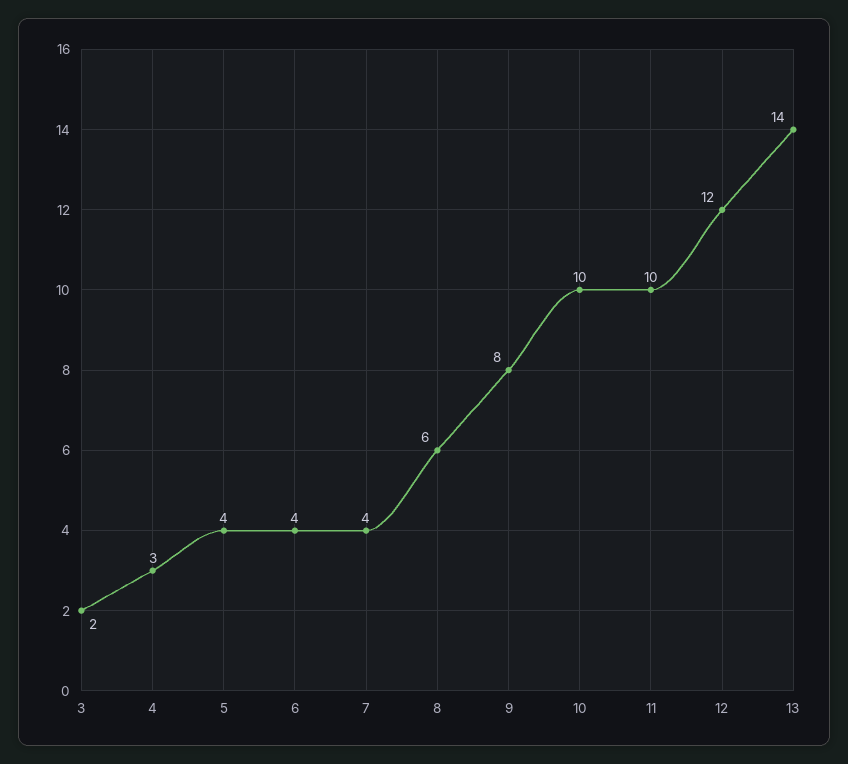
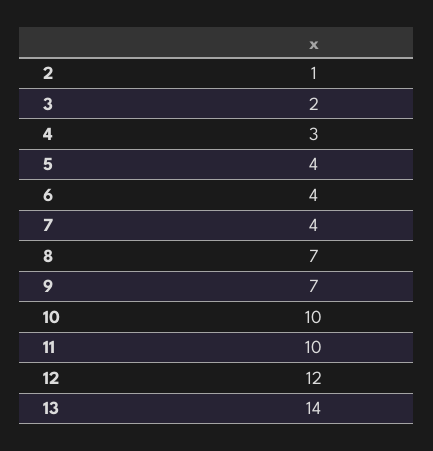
  {
    "3": 2,
    "4": 3,
    "5": 4,
    "6": 4,
    "7": 4,
-   "8": 6,
+   "8": 7,
-   "9": 8,
+   "9": 7,
    "10": 10,
    "11": 10,
    "12": 12,
-   "13": 14
+   "13": 14,
+   "2": 1
  }

